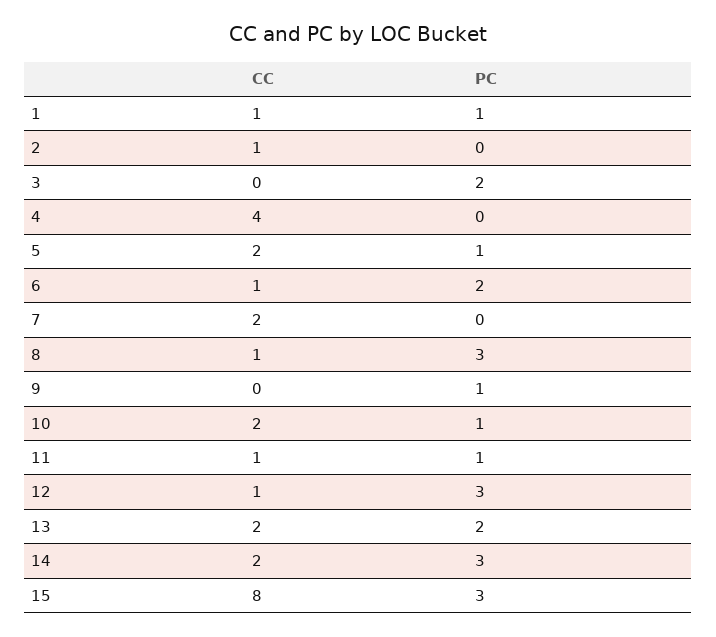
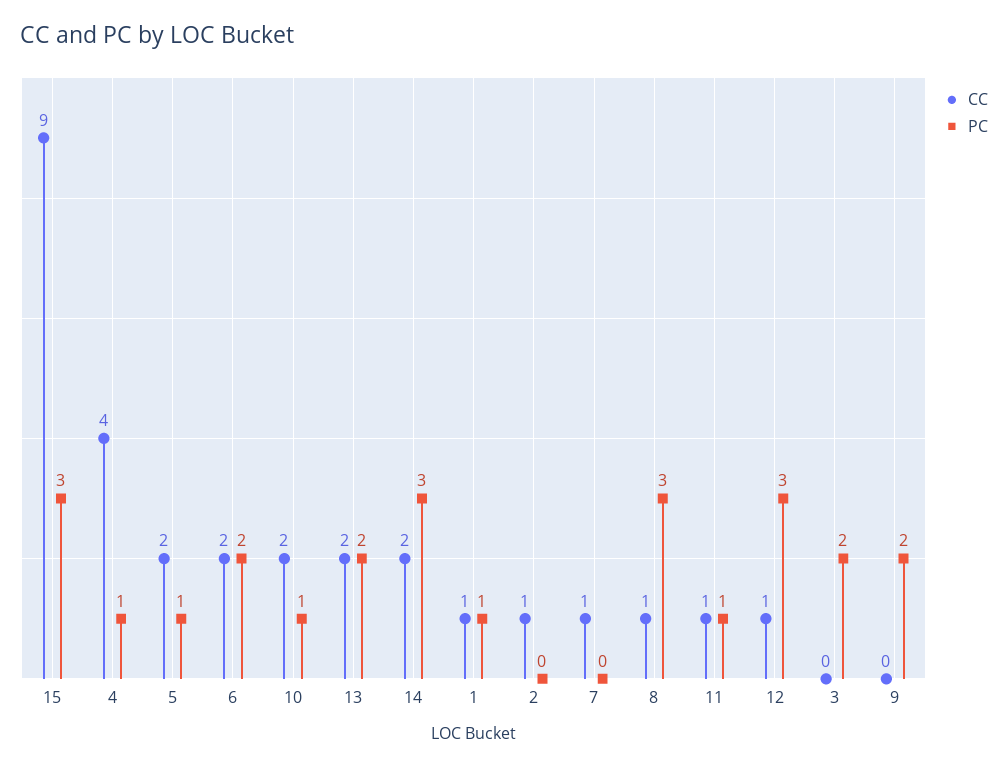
  {
    "CC": {
      "1": 1,
      "2": 1,
      "3": 0,
      "4": 4,
      "5": 2,
-     "6": 1,
+     "6": 2,
-     "7": 2,
+     "7": 1,
      "8": 1,
      "9": 0,
      "10": 2,
      "11": 1,
      "12": 1,
      "13": 2,
      "14": 2,
-     "15": 8
+     "15": 9
    },
    "PC": {
      "1": 1,
      "2": 0,
      "3": 2,
-     "4": 0,
+     "4": 1,
      "5": 1,
      "6": 2,
      "7": 0,
      "8": 3,
-     "9": 1,
+     "9": 2,
      "10": 1,
      "11": 1,
      "12": 3,
      "13": 2,
      "14": 3,
      "15": 3
    }
  }

